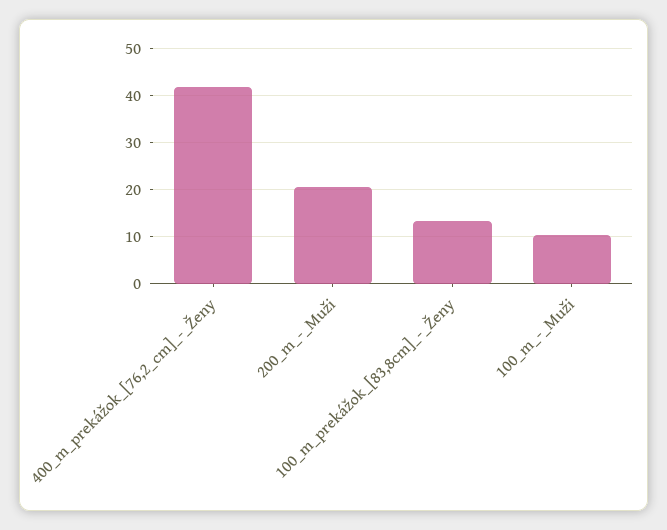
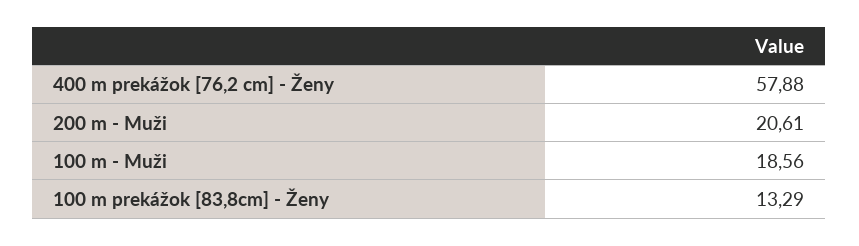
  {
-   "400_m_prekážok_[76,2_cm]_-_Ženy": 42,
+   "400_m_prekážok_[76,2_cm]_-_Ženy": 57.88,
    "200_m_-_Muži": 20.61,
    "100_m_prekážok_[83,8cm]_-_Ženy": 13.29,
-   "100_m_-_Muži": 10
+   "100_m_-_Muži": 18.56
  }

